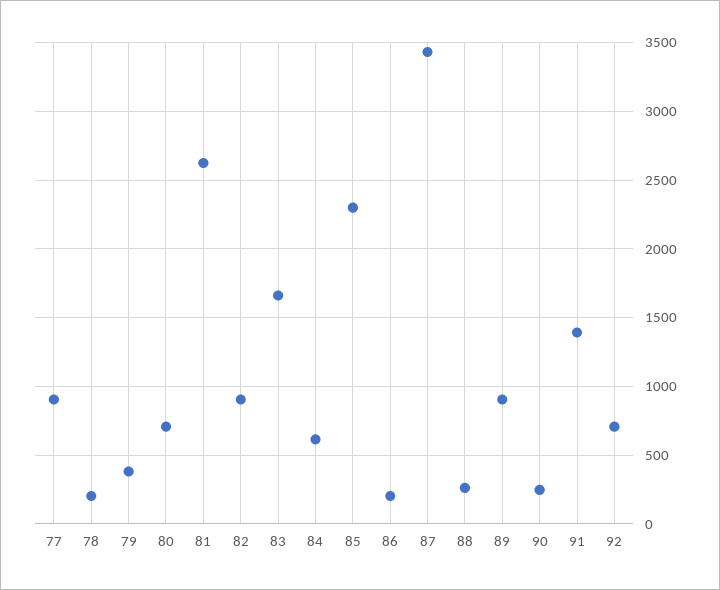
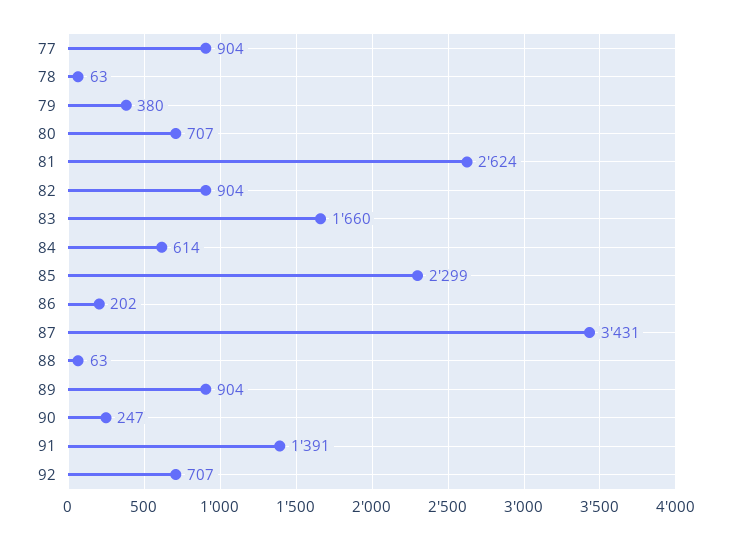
  {
    "77": 904,
-   "78": 200,
+   "78": 63,
    "79": 380,
    "80": 707,
    "81": 2624,
    "82": 904,
    "83": 1660,
    "84": 614,
    "85": 2299,
    "86": 202,
    "87": 3431,
-   "88": 250,
+   "88": 63,
    "89": 904,
    "90": 247,
    "91": 1391,
    "92": 707
  }

